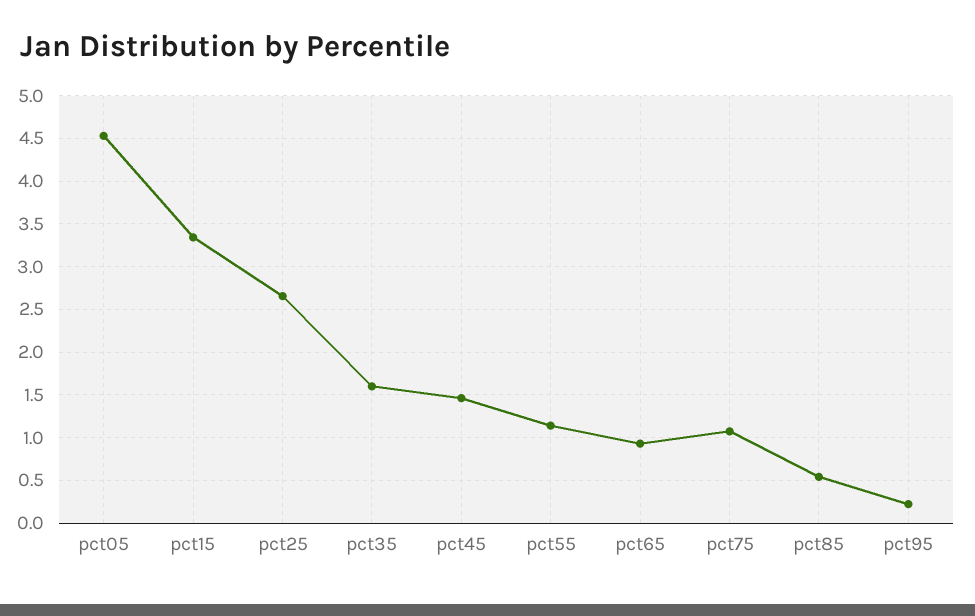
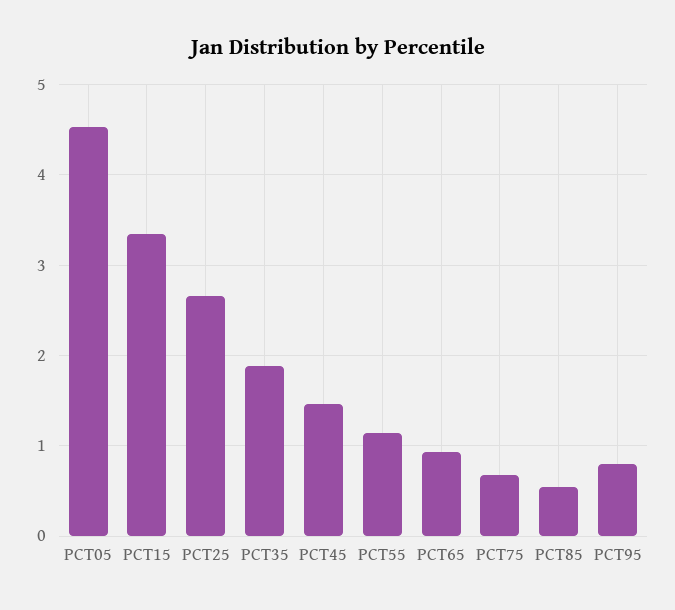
  {
    "pct05": 4.5,
    "pct15": 3.3,
    "pct25": 2.7,
-   "pct35": 1.6,
+   "pct35": 1.9,
    "pct45": 1.5,
    "pct55": 1.1,
    "pct65": 0.9,
-   "pct75": 1.1,
+   "pct75": 0.7,
    "pct85": 0.5,
-   "pct95": 0.2
+   "pct95": 0.8
  }

